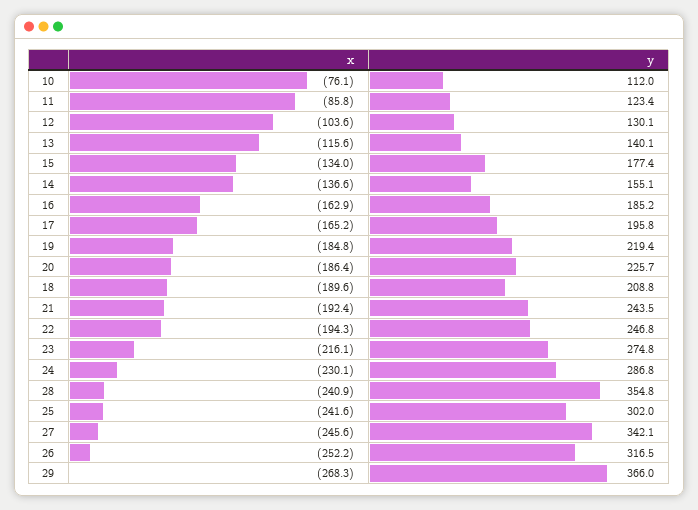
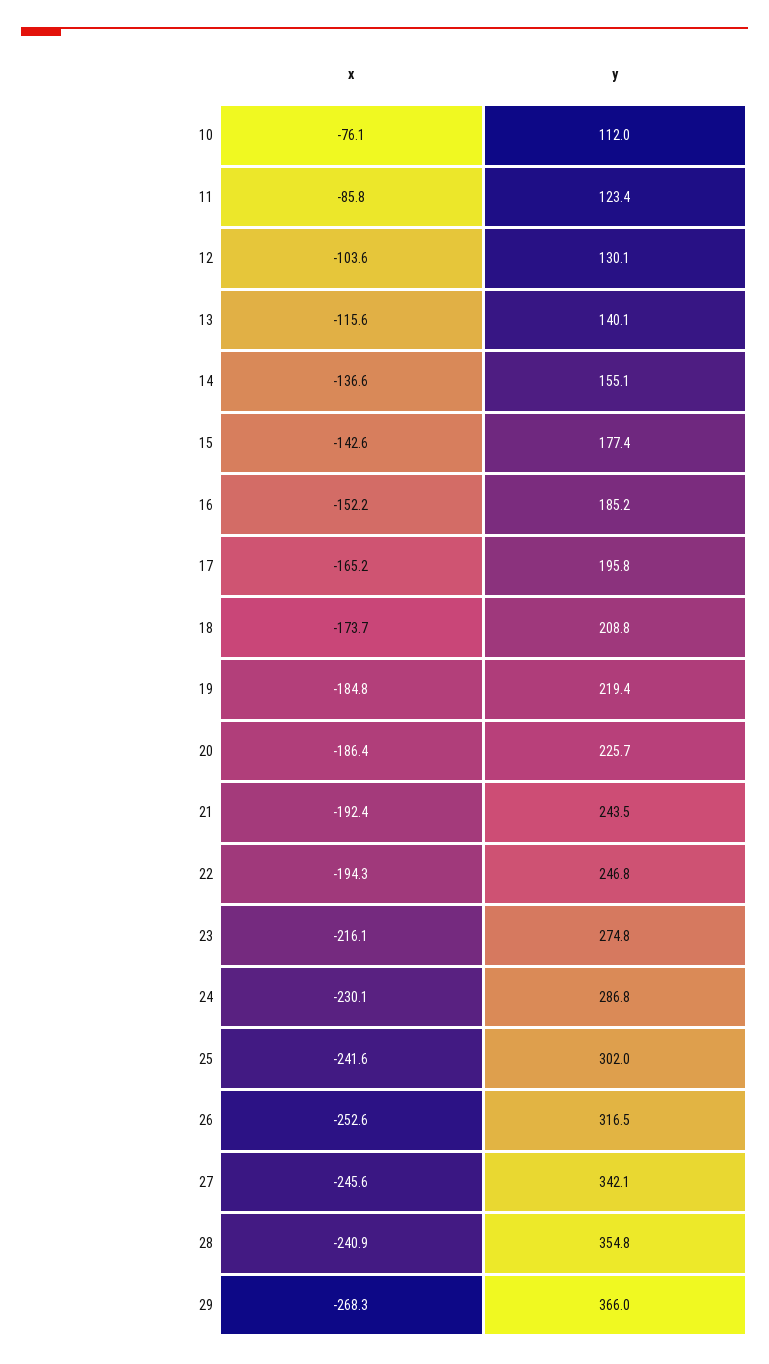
  {
    "x": {
      "10": -76.1,
      "11": -85.8,
      "12": -103.6,
      "13": -115.6,
-     "15": -134,
+     "15": -142.6,
      "14": -136.6,
-     "16": -162.9,
+     "16": -152.2,
      "17": -165.2,
      "19": -184.8,
      "20": -186.4,
-     "18": -189.6,
+     "18": -173.7,
      "21": -192.4,
      "22": -194.3,
      "23": -216.1,
      "24": -230.1,
      "28": -240.9,
      "25": -241.6,
      "27": -245.6,
-     "26": -252.2,
+     "26": -252.6,
      "29": -268.3
    },
    "y": {
      "10": 112,
      "11": 123.4,
      "12": 130.1,
      "13": 140.1,
      "15": 177.4,
      "14": 155.1,
      "16": 185.2,
      "17": 195.8,
      "19": 219.4,
      "20": 225.7,
      "18": 208.8,
      "21": 243.5,
      "22": 246.8,
      "23": 274.8,
      "24": 286.8,
      "28": 354.8,
      "25": 302,
      "27": 342.1,
      "26": 316.5,
      "29": 366
    }
  }

